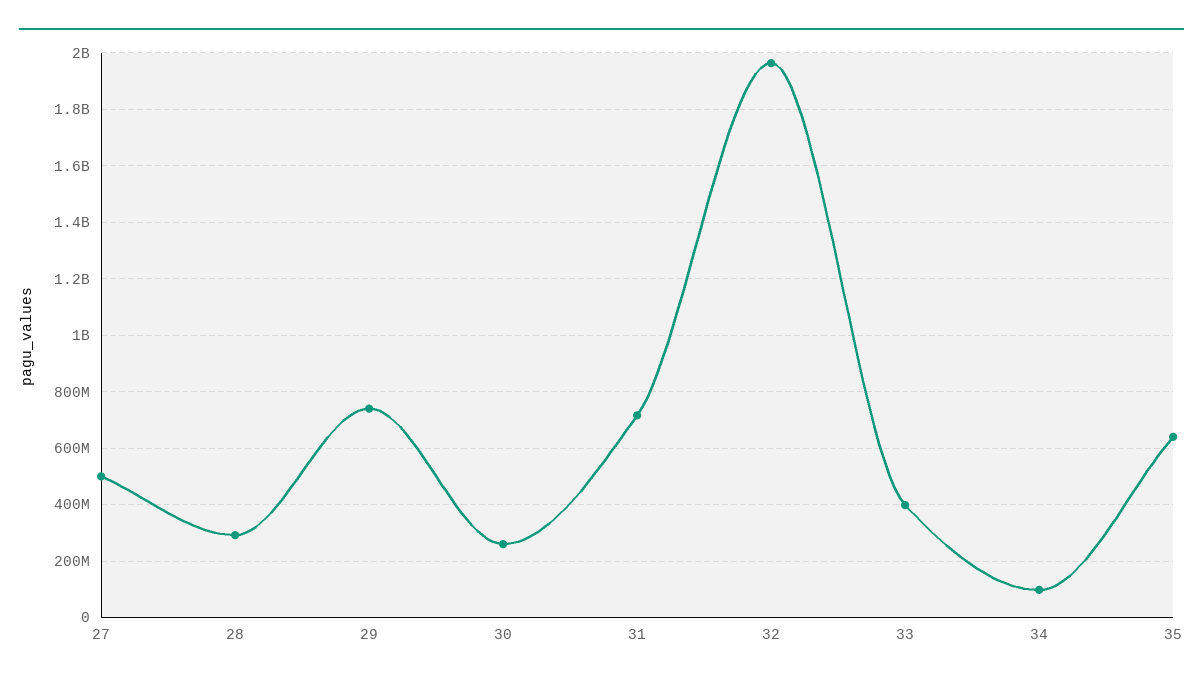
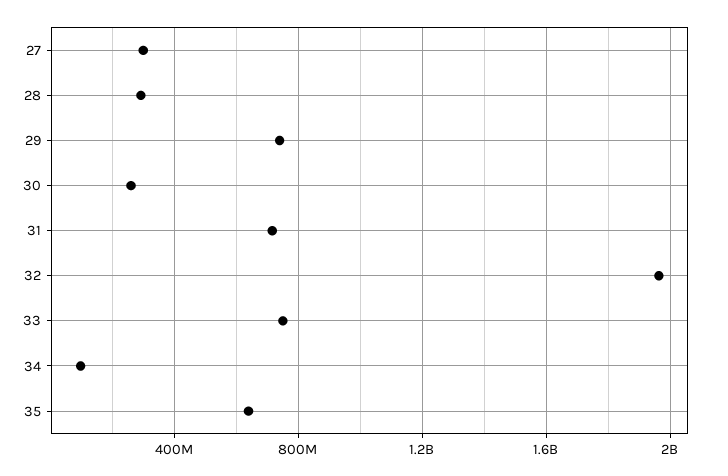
  {
-   "27": 500000000,
+   "27": 300000000,
    "28": 300000000,
    "29": 750000000,
    "30": 250000000,
    "31": 725000000,
    "32": 1975000000,
-   "33": 400000000,
+   "33": 750000000,
    "34": 100000000,
    "35": 650000000
  }

